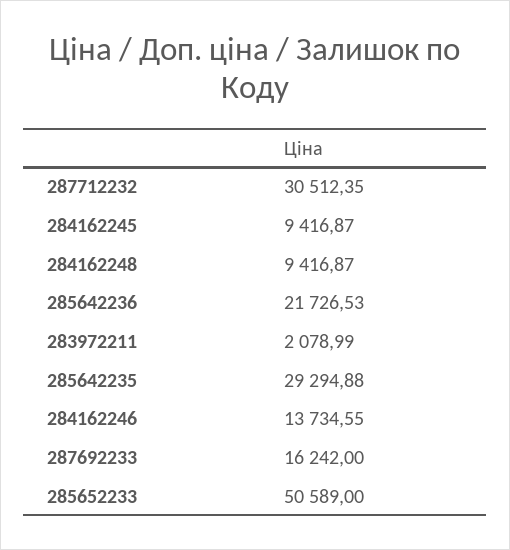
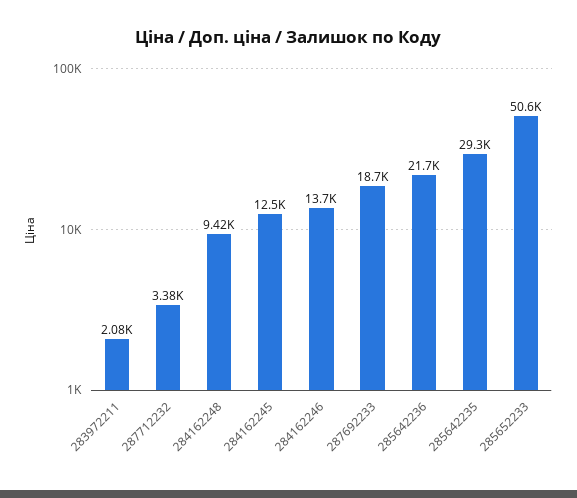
  {
-   "287712232": 30512.35,
+   "287712232": 3380,
-   "284162245": 9416.87,
+   "284162245": 12500,
    "284162248": 9416.87,
    "285642236": 21726.53,
    "283972211": 2078.99,
    "285642235": 29294.88,
    "284162246": 13734.55,
-   "287692233": 16242,
+   "287692233": 18700,
    "285652233": 50589
  }

